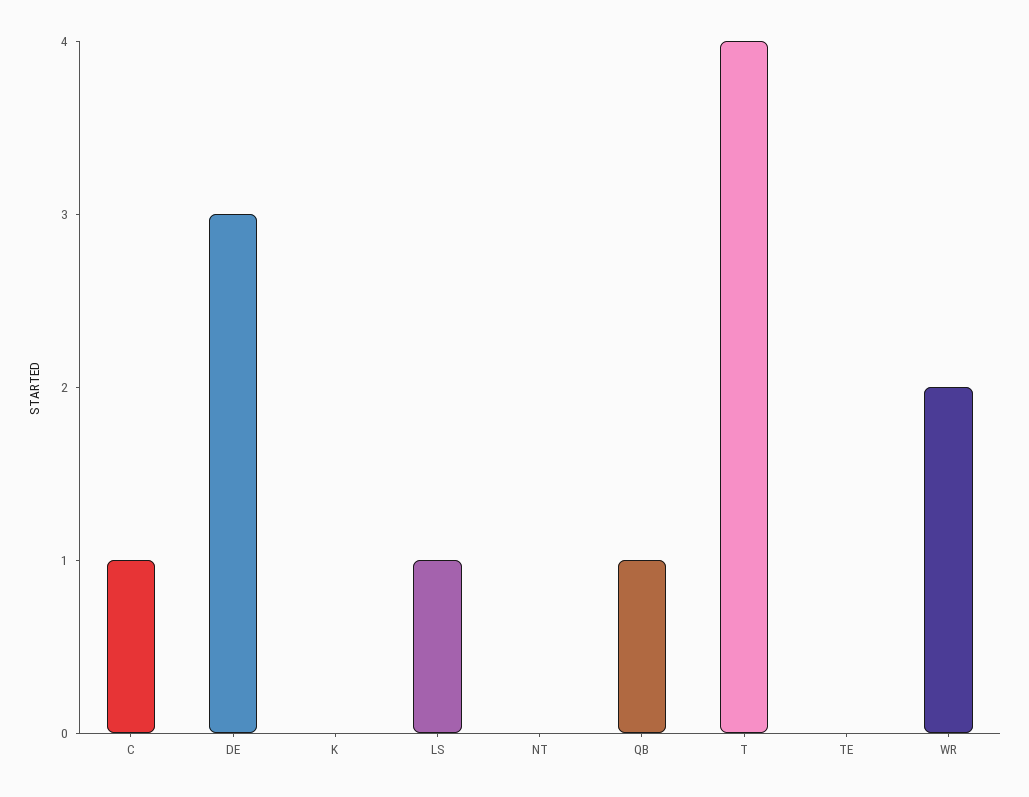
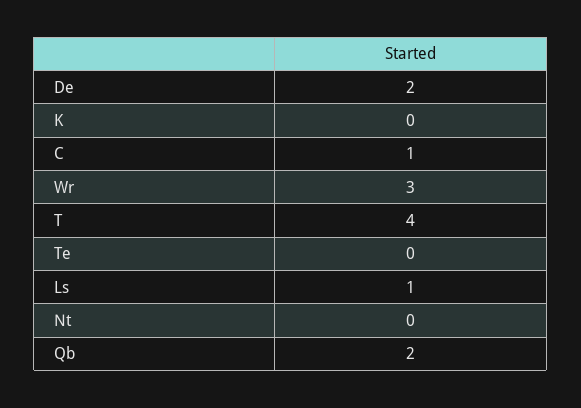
  {
    "C": 1,
-   "DE": 3,
+   "DE": 2,
    "K": 0,
    "LS": 1,
    "NT": 0,
-   "QB": 1,
+   "QB": 2,
    "T": 4,
    "TE": 0,
-   "WR": 2
+   "WR": 3
  }

